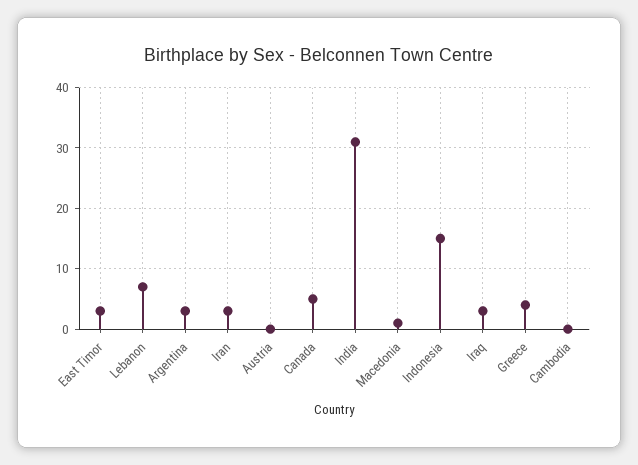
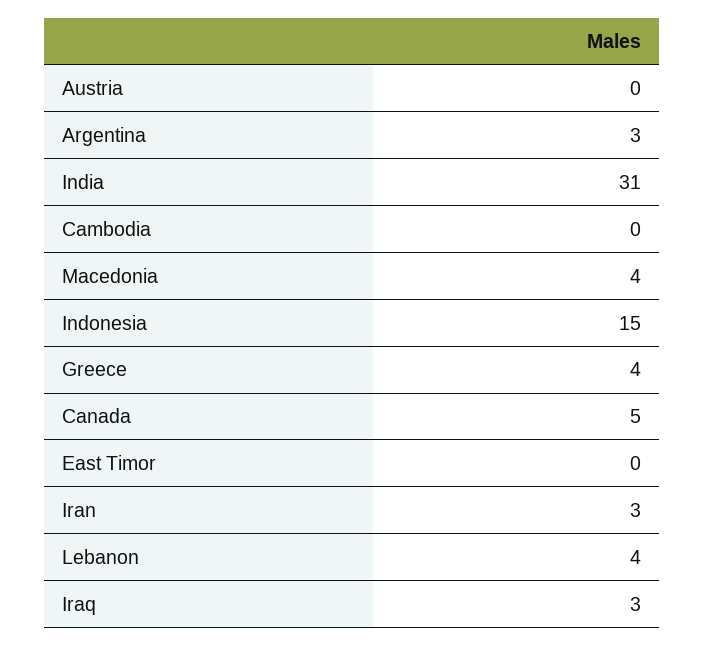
  {
-   "East Timor": 3,
+   "East Timor": 0,
-   "Lebanon": 7,
+   "Lebanon": 4,
    "Argentina": 3,
    "Iran": 3,
    "Austria": 0,
    "Canada": 5,
    "India": 31,
-   "Macedonia": 1,
+   "Macedonia": 4,
    "Indonesia": 15,
    "Iraq": 3,
    "Greece": 4,
    "Cambodia": 0
  }

